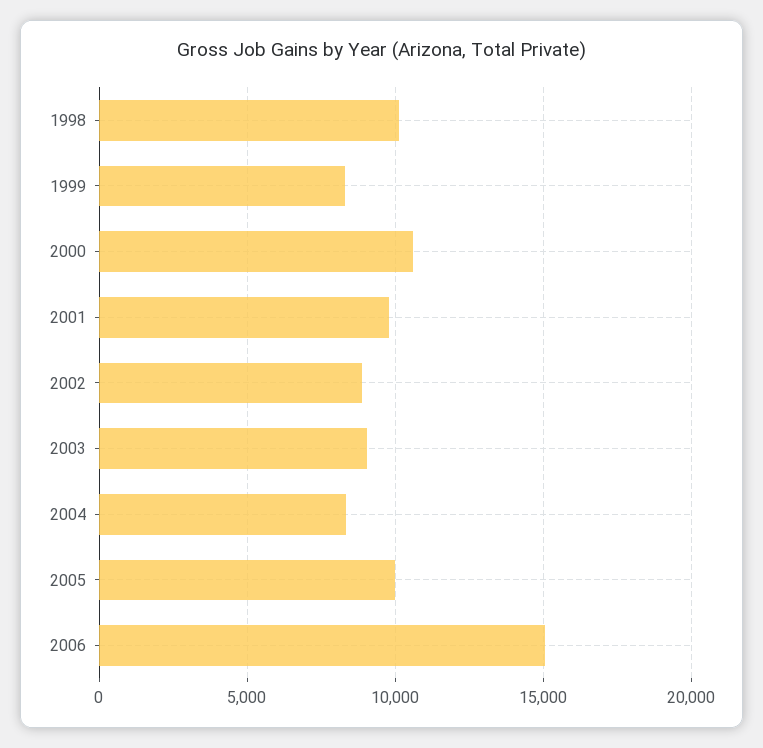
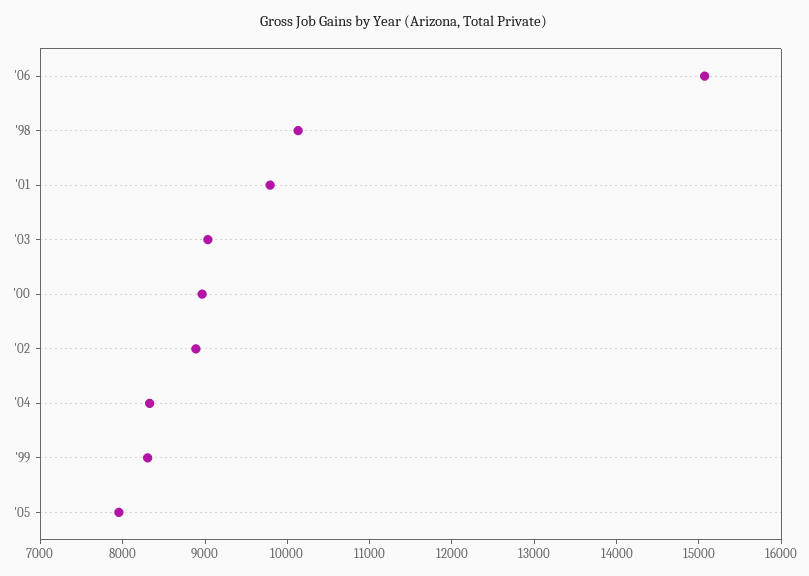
  {
    "1998": 10200,
    "1999": 8400,
-   "2000": 10500,
+   "2000": 9000,
    "2001": 9800,
    "2002": 8800,
    "2003": 9000,
    "2004": 8400,
-   "2005": 10000,
+   "2005": 8000,
    "2006": 15000
  }

